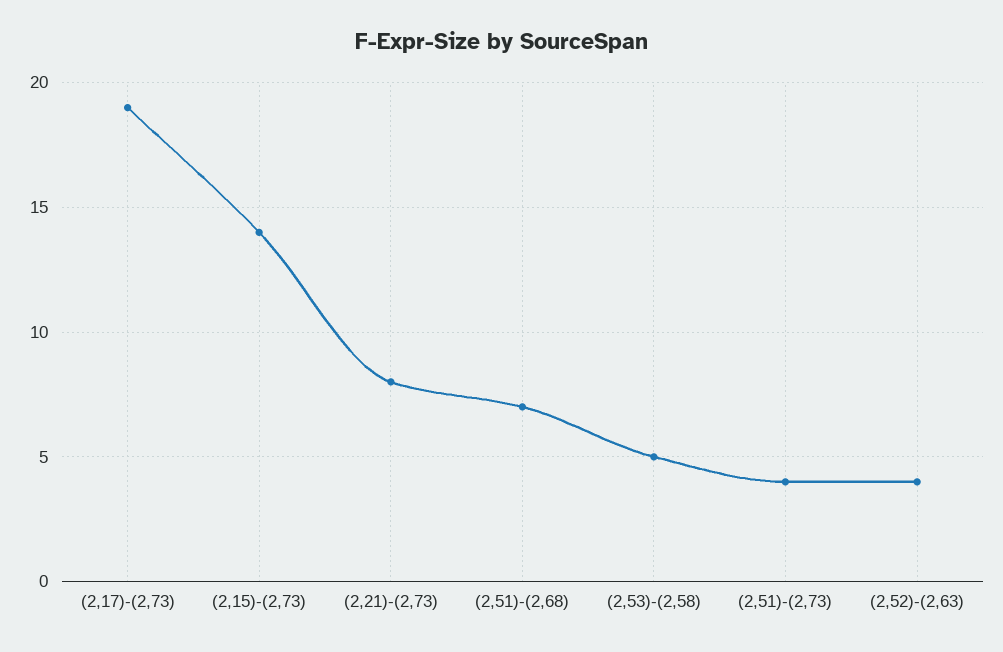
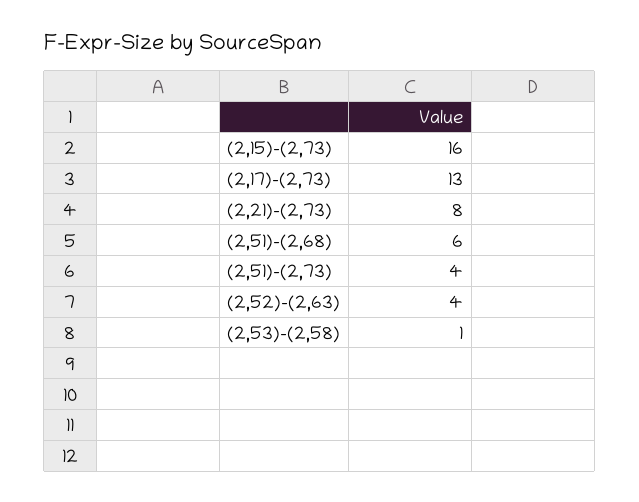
  {
-   "(2,17)-(2,73)": 19,
+   "(2,17)-(2,73)": 13,
-   "(2,15)-(2,73)": 14,
+   "(2,15)-(2,73)": 16,
    "(2,21)-(2,73)": 8,
-   "(2,51)-(2,68)": 7,
+   "(2,51)-(2,68)": 6,
-   "(2,53)-(2,58)": 5,
+   "(2,53)-(2,58)": 1,
    "(2,51)-(2,73)": 4,
    "(2,52)-(2,63)": 4
  }

